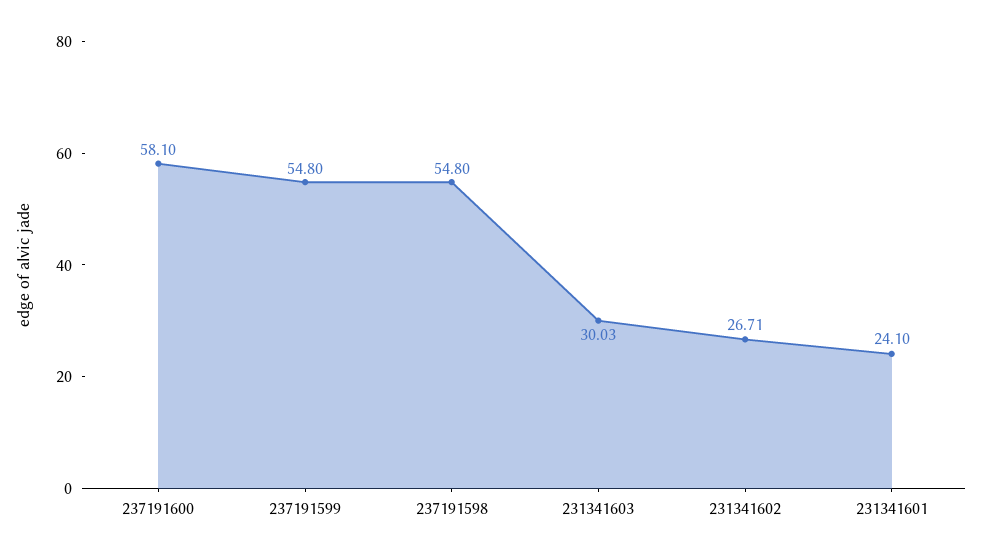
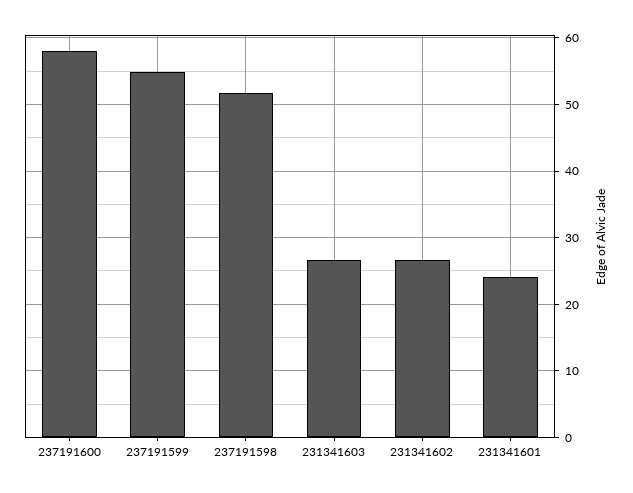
  {
    "237191600": 58.1,
    "237191599": 54.8,
-   "237191598": 54.8,
+   "237191598": 52,
-   "231341603": 30.03,
+   "231341603": 27,
    "231341602": 26.71,
    "231341601": 24.1
  }

